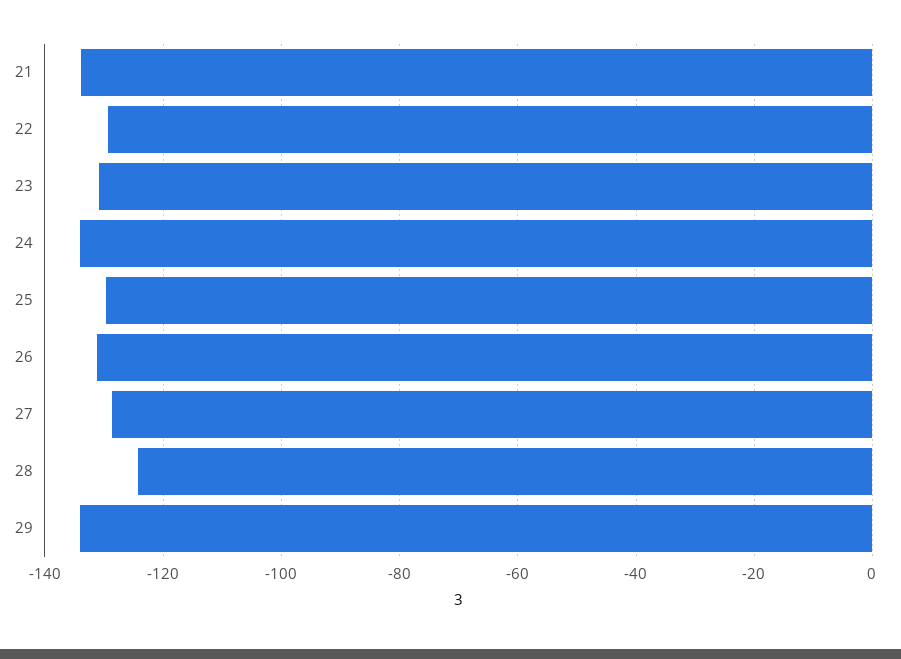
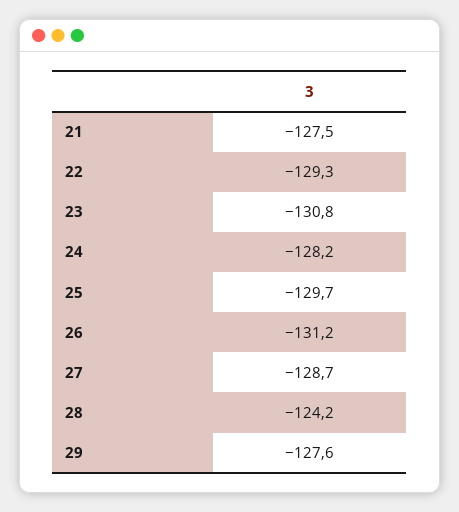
  {
-   "21": -134,
+   "21": -127.5,
    "22": -129.3,
    "23": -130.8,
-   "24": -134,
+   "24": -128.2,
    "25": -129.7,
    "26": -131.2,
    "27": -128.7,
    "28": -124.2,
-   "29": -134
+   "29": -127.6
  }

